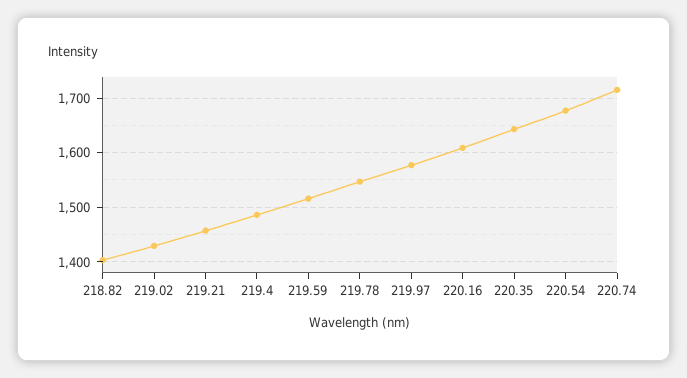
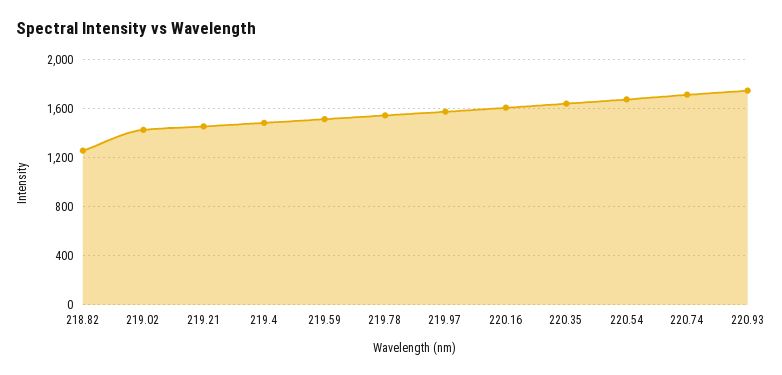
  {
-   "218.82": 1400,
+   "218.82": 1250,
    "219.02": 1420,
    "219.21": 1460,
    "219.4": 1480,
    "219.59": 1520,
    "219.78": 1540,
    "219.97": 1580,
    "220.16": 1600,
    "220.35": 1640,
    "220.54": 1680,
-   "220.74": 1720
+   "220.74": 1720,
+   "220.93": 1750
  }

